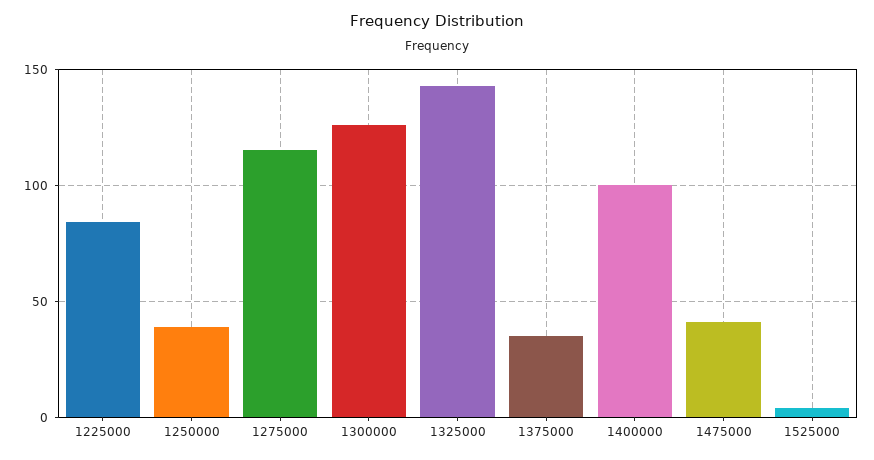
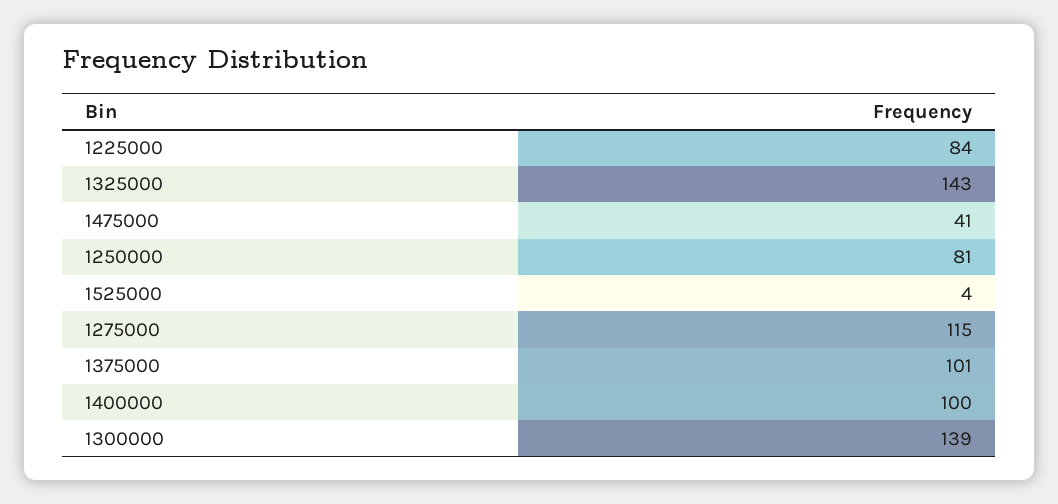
  {
    "1225000": 84,
-   "1250000": 40,
+   "1250000": 81,
    "1275000": 115,
-   "1300000": 125,
+   "1300000": 139,
    "1325000": 143,
-   "1375000": 35,
+   "1375000": 101,
    "1400000": 100,
    "1475000": 41,
    "1525000": 4
  }

